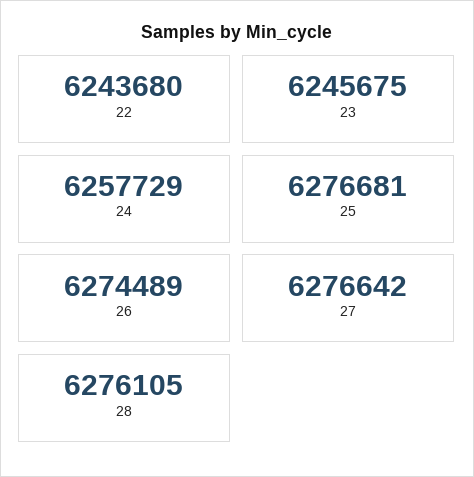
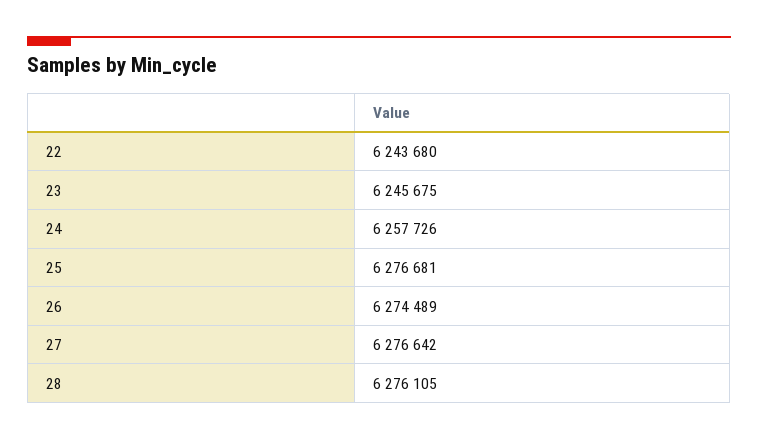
  {
    "22": 6243680,
    "23": 6245675,
-   "24": 6257729,
+   "24": 6257726,
    "25": 6276681,
    "26": 6274489,
    "27": 6276642,
    "28": 6276105
  }

